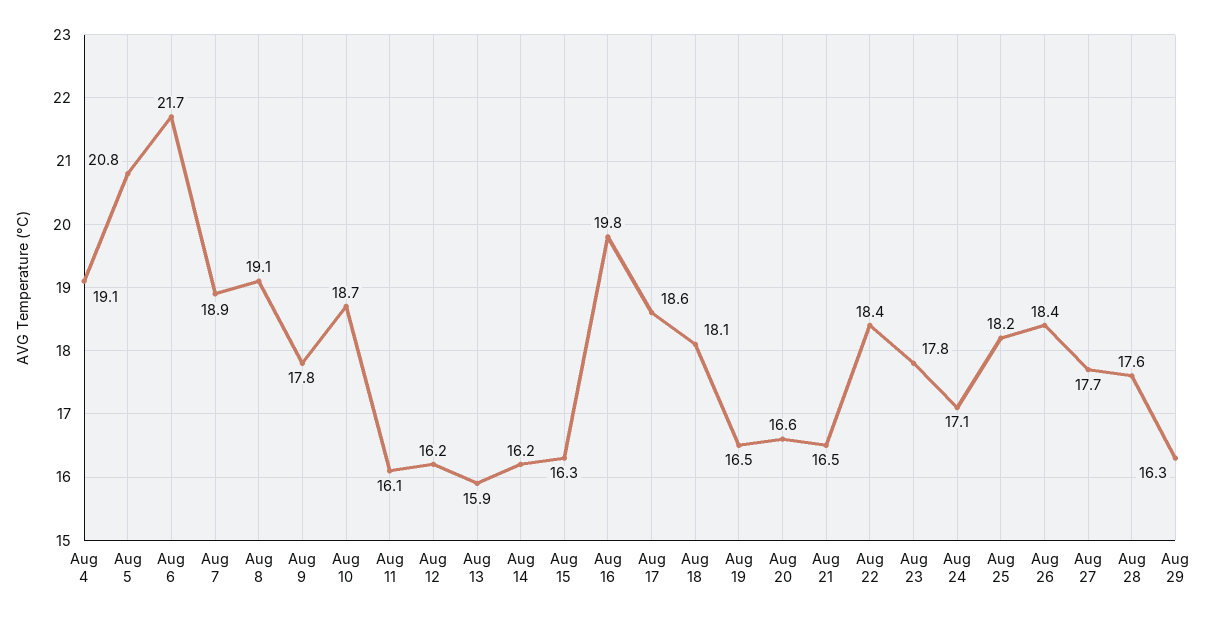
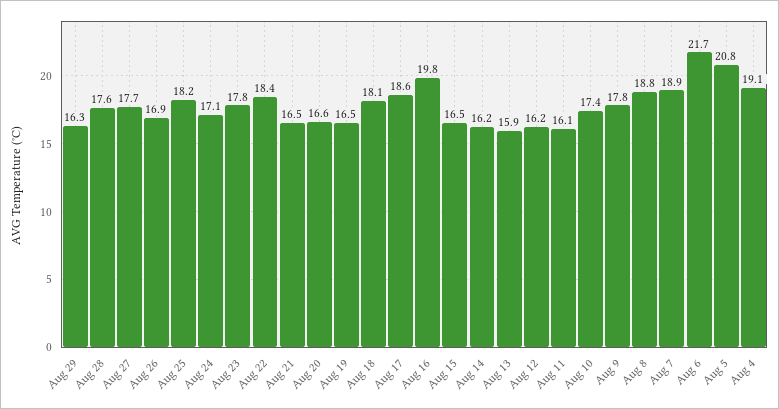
  {
    "Aug 4": 19.1,
    "Aug 5": 20.8,
    "Aug 6": 21.7,
    "Aug 7": 18.9,
-   "Aug 8": 19.1,
+   "Aug 8": 18.8,
    "Aug 9": 17.8,
-   "Aug 10": 18.7,
+   "Aug 10": 17.4,
    "Aug 11": 16.1,
    "Aug 12": 16.2,
    "Aug 13": 15.9,
    "Aug 14": 16.2,
-   "Aug 15": 16.3,
+   "Aug 15": 16.5,
    "Aug 16": 19.8,
    "Aug 17": 18.6,
    "Aug 18": 18.1,
    "Aug 19": 16.5,
    "Aug 20": 16.6,
    "Aug 21": 16.5,
    "Aug 22": 18.4,
    "Aug 23": 17.8,
    "Aug 24": 17.1,
    "Aug 25": 18.2,
-   "Aug 26": 18.4,
+   "Aug 26": 16.9,
    "Aug 27": 17.7,
    "Aug 28": 17.6,
    "Aug 29": 16.3
  }

